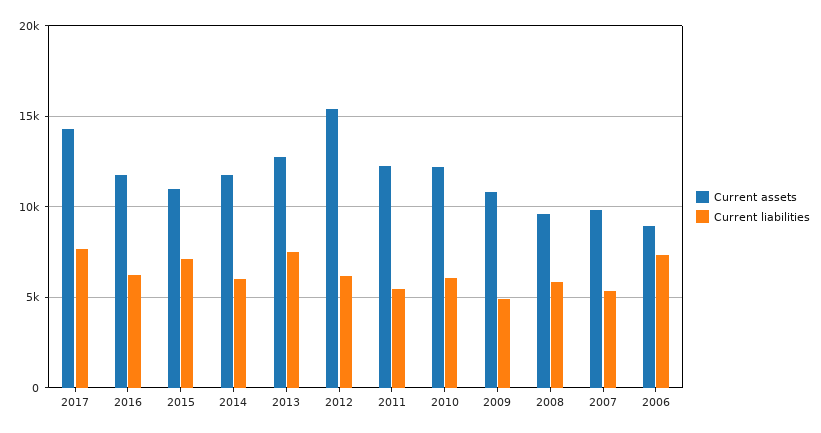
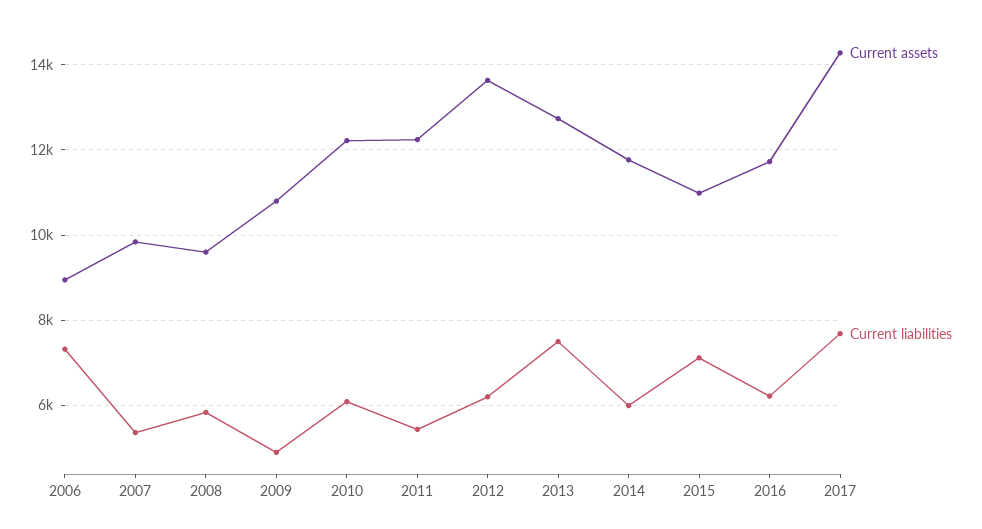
  {
    "Current assets": {
      "2017": 14200,
      "2016": 11800,
      "2015": 11000,
      "2014": 11800,
      "2013": 12800,
-     "2012": 15500,
+     "2012": 13600,
      "2011": 12200,
      "2010": 12200,
      "2009": 10800,
      "2008": 9600,
      "2007": 9800,
      "2006": 9000
    },
    "Current liabilities": {
      "2017": 7600,
      "2016": 6200,
      "2015": 7200,
      "2014": 6000,
      "2013": 7400,
      "2012": 6200,
      "2011": 5400,
      "2010": 6000,
      "2009": 4800,
      "2008": 5800,
      "2007": 5400,
      "2006": 7400
    }
  }

